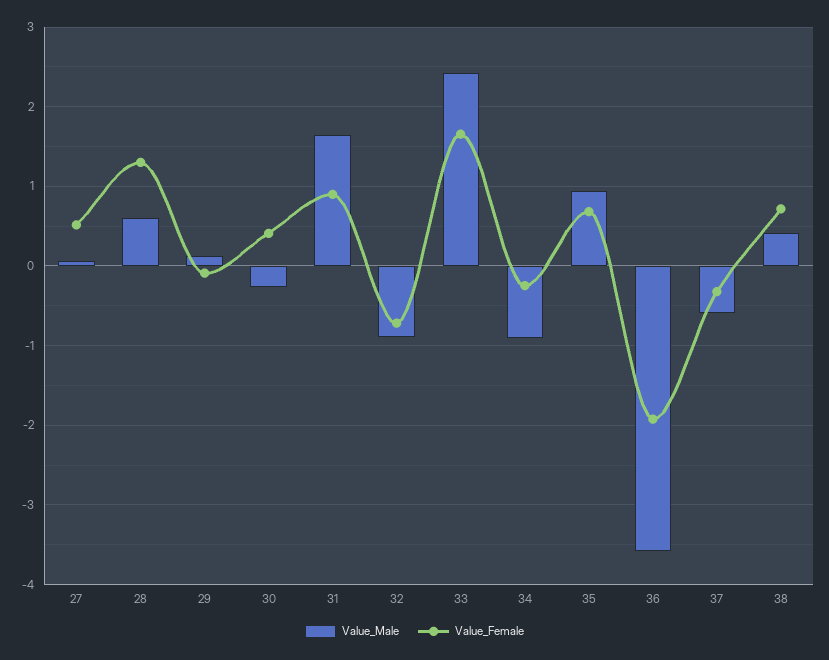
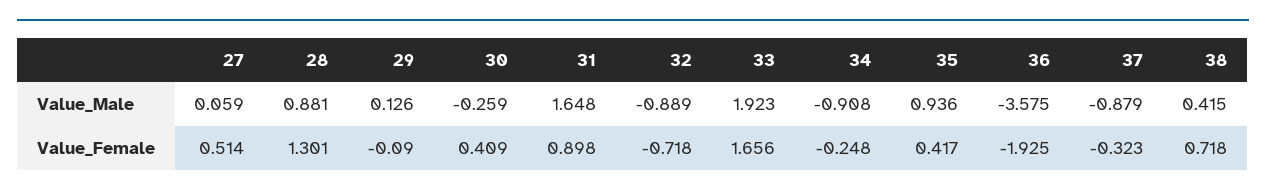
  {
    "Value_Male": {
      "27": 0.059,
-     "28": 0.6,
+     "28": 0.881,
      "29": 0.126,
      "30": -0.259,
      "31": 1.648,
      "32": -0.889,
-     "33": 2.4,
+     "33": 1.923,
      "34": -0.908,
      "35": 0.936,
      "36": -3.575,
-     "37": -0.6,
+     "37": -0.879,
      "38": 0.415
    },
    "Value_Female": {
      "27": 0.514,
      "28": 1.301,
      "29": -0.09,
      "30": 0.409,
      "31": 0.898,
      "32": -0.718,
      "33": 1.656,
      "34": -0.248,
-     "35": 0.7,
+     "35": 0.417,
      "36": -1.925,
      "37": -0.323,
      "38": 0.718
    }
  }

